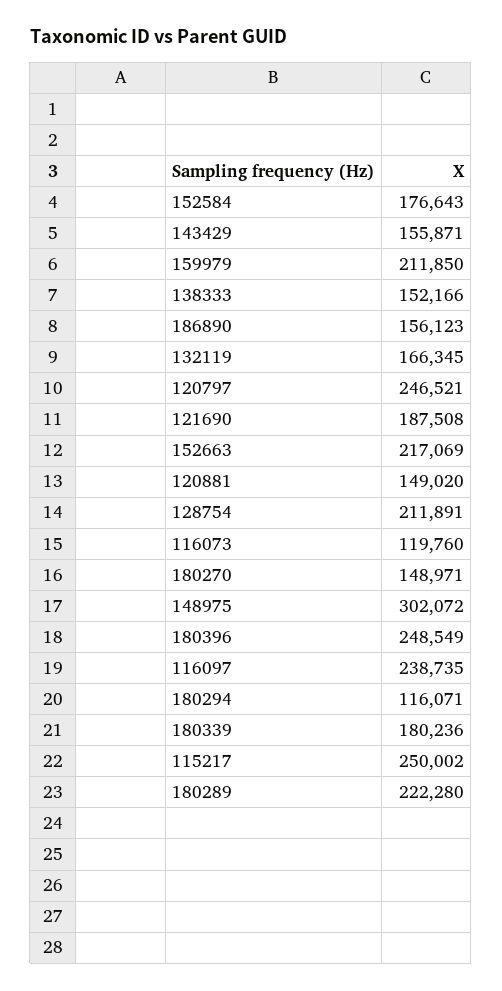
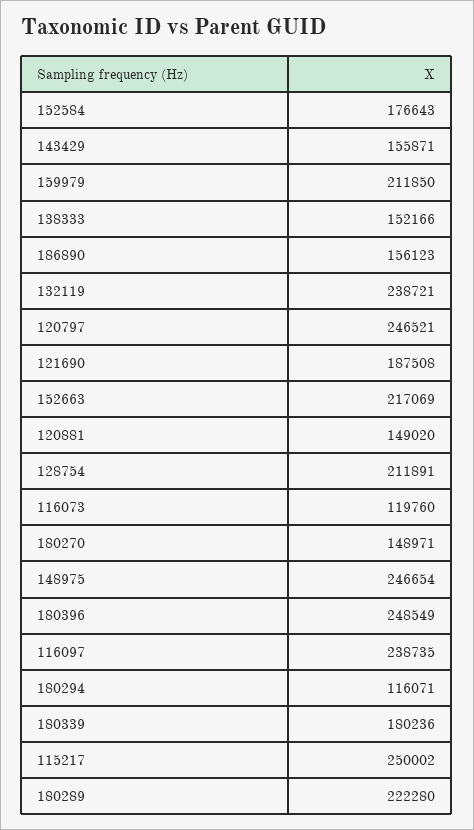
  {
    "152584": 176643,
    "143429": 155871,
    "159979": 211850,
    "138333": 152166,
    "186890": 156123,
-   "132119": 166345,
+   "132119": 238721,
    "120797": 246521,
    "121690": 187508,
    "152663": 217069,
    "120881": 149020,
    "128754": 211891,
    "116073": 119760,
    "180270": 148971,
-   "148975": 302072,
+   "148975": 246654,
    "180396": 248549,
    "116097": 238735,
    "180294": 116071,
    "180339": 180236,
    "115217": 250002,
    "180289": 222280
  }

